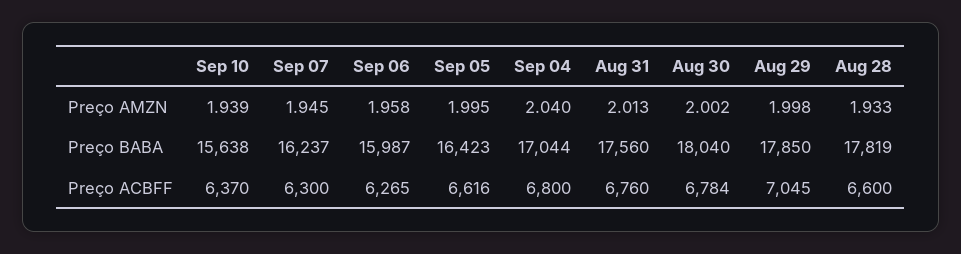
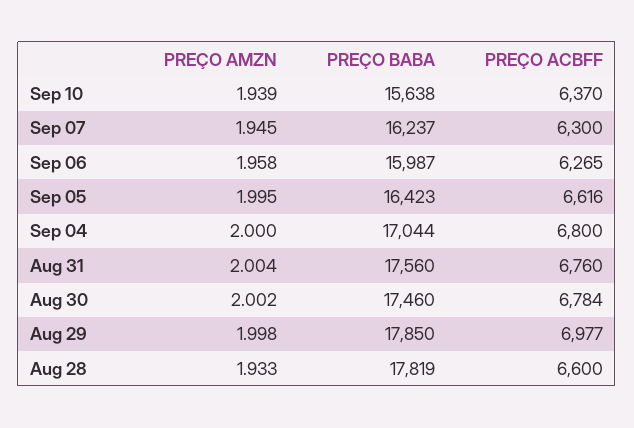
  {
    "Sep 10": {
      "Preço AMZN": 1.939,
      "Preço BABA": 15638,
      "Preço ACBFF": 6370
    },
    "Sep 07": {
      "Preço AMZN": 1.945,
      "Preço BABA": 16237,
      "Preço ACBFF": 6300
    },
    "Sep 06": {
      "Preço AMZN": 1.958,
      "Preço BABA": 15987,
      "Preço ACBFF": 6265
    },
    "Sep 05": {
      "Preço AMZN": 1.995,
      "Preço BABA": 16423,
      "Preço ACBFF": 6616
    },
    "Sep 04": {
-     "Preço AMZN": 2.04,
+     "Preço AMZN": 2,
      "Preço BABA": 17044,
      "Preço ACBFF": 6800
    },
    "Aug 31": {
-     "Preço AMZN": 2.013,
+     "Preço AMZN": 2.004,
      "Preço BABA": 17560,
      "Preço ACBFF": 6760
    },
    "Aug 30": {
      "Preço AMZN": 2.002,
-     "Preço BABA": 18040,
+     "Preço BABA": 17460,
      "Preço ACBFF": 6784
    },
    "Aug 29": {
      "Preço AMZN": 1.998,
      "Preço BABA": 17850,
-     "Preço ACBFF": 7045
+     "Preço ACBFF": 6977
    },
    "Aug 28": {
      "Preço AMZN": 1.933,
      "Preço BABA": 17819,
      "Preço ACBFF": 6600
    }
  }

